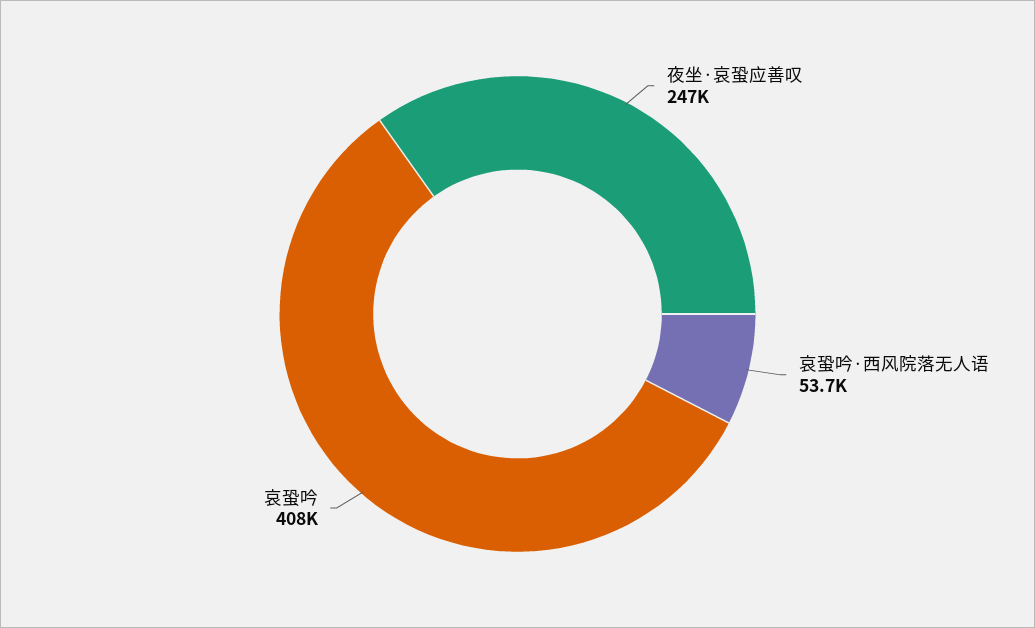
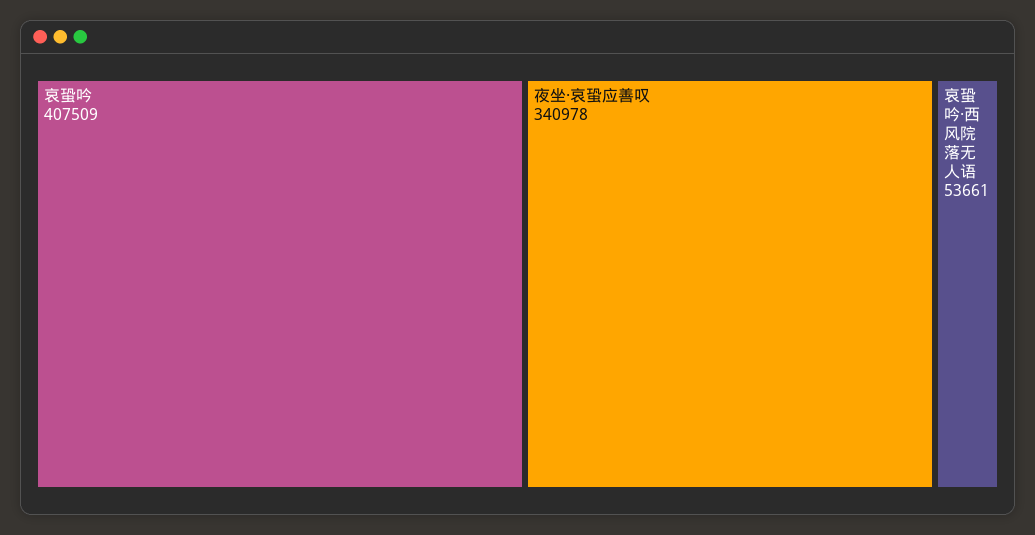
  {
-   "夜坐·哀蛩应善叹": 247000,
+   "夜坐·哀蛩应善叹": 340978,
    "哀蛩吟·西风院落无人语": 53661,
    "哀蛩吟": 407509
  }

